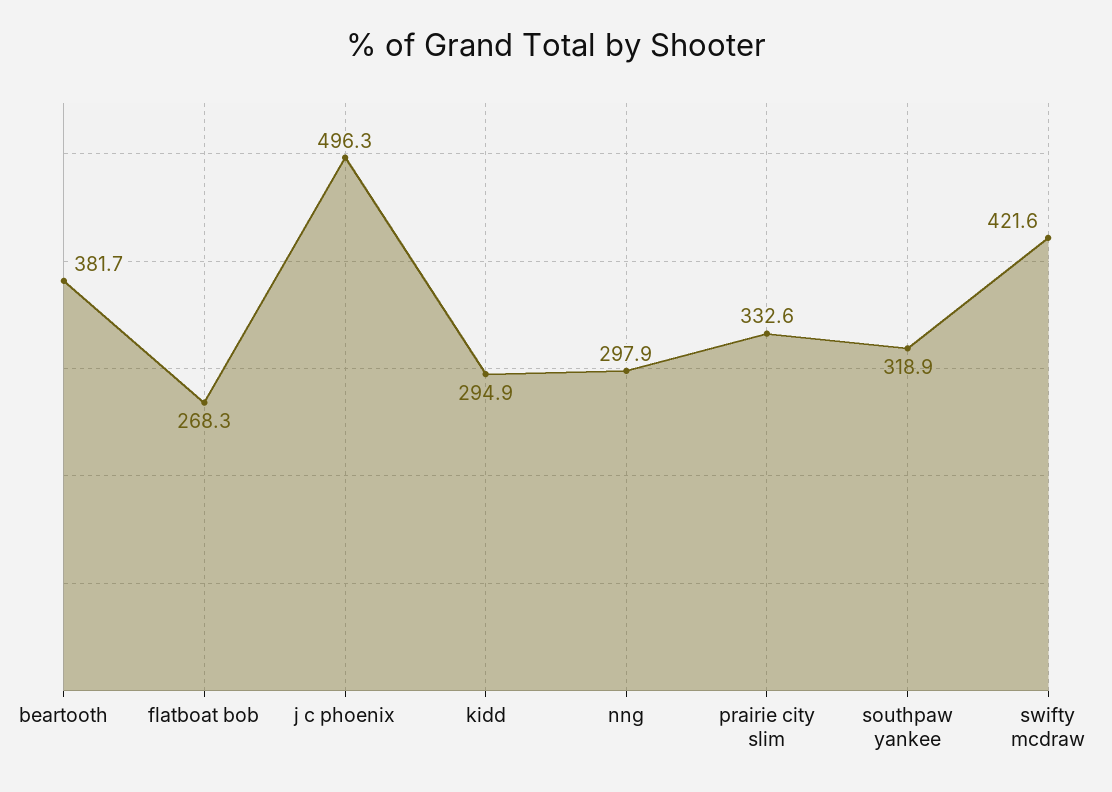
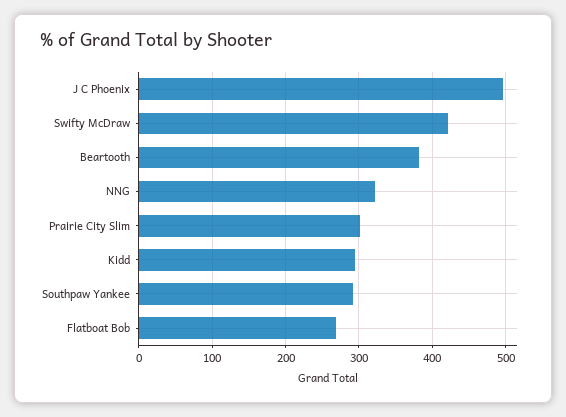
  {
    "beartooth": 381.7,
    "flatboat bob": 268.3,
    "j c phoenix": 496.3,
    "kidd": 294.9,
-   "nng": 297.9,
+   "nng": 320,
-   "prairie city slim": 332.6,
+   "prairie city slim": 300,
-   "southpaw yankee": 318.9,
+   "southpaw yankee": 290,
    "swifty mcdraw": 421.6
  }

